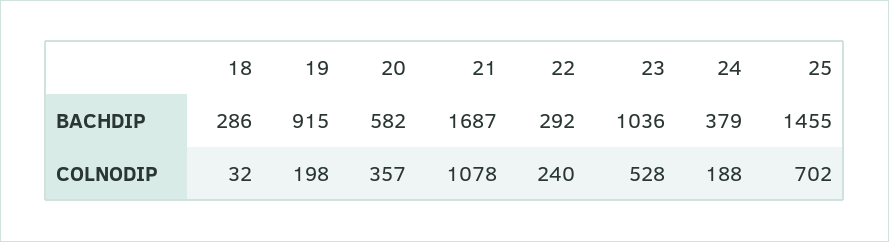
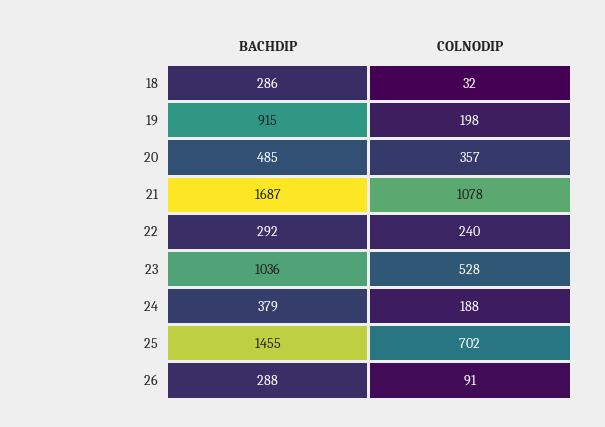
  {
    "18": {
      "BACHDIP": 286,
      "COLNODIP": 32
    },
    "19": {
      "BACHDIP": 915,
      "COLNODIP": 198
    },
    "20": {
-     "BACHDIP": 582,
+     "BACHDIP": 485,
      "COLNODIP": 357
    },
    "21": {
      "BACHDIP": 1687,
      "COLNODIP": 1078
    },
    "22": {
      "BACHDIP": 292,
      "COLNODIP": 240
    },
    "23": {
      "BACHDIP": 1036,
      "COLNODIP": 528
    },
    "24": {
      "BACHDIP": 379,
      "COLNODIP": 188
    },
    "25": {
      "BACHDIP": 1455,
      "COLNODIP": 702
-   }
+   },
+   "26": {
+     "BACHDIP": 288,
+     "COLNODIP": 91
+   }
  }

